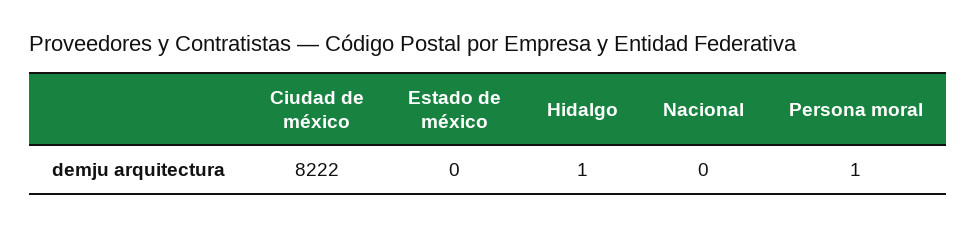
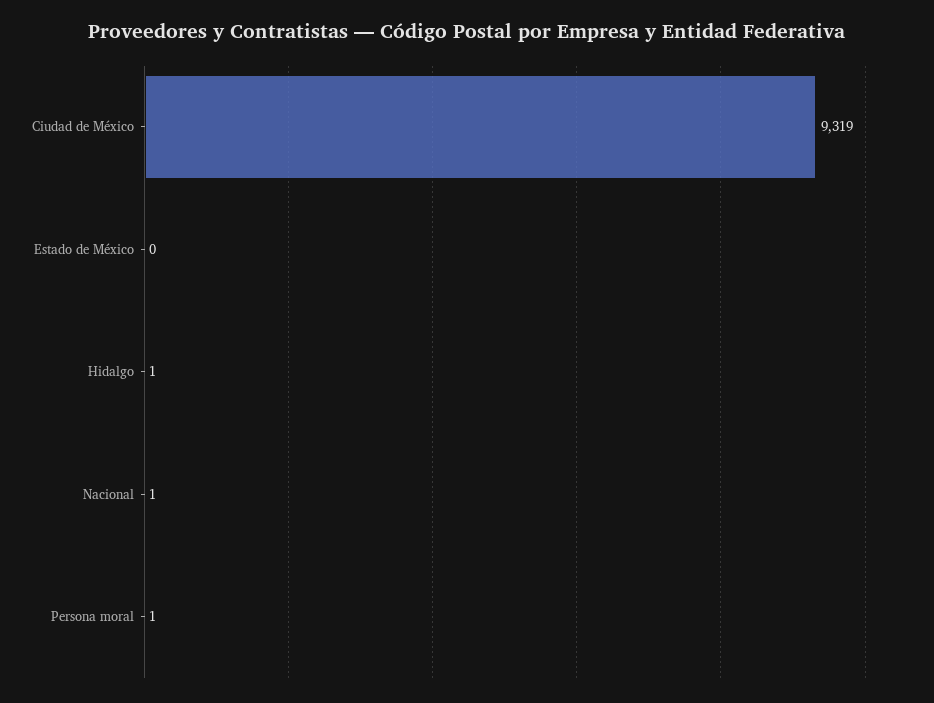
  {
-   "Ciudad de méxico": 8222,
+   "Ciudad de méxico": 9319,
    "Estado de méxico": 0,
    "Hidalgo": 1,
-   "Nacional": 0,
+   "Nacional": 1,
    "Persona moral": 1
  }

